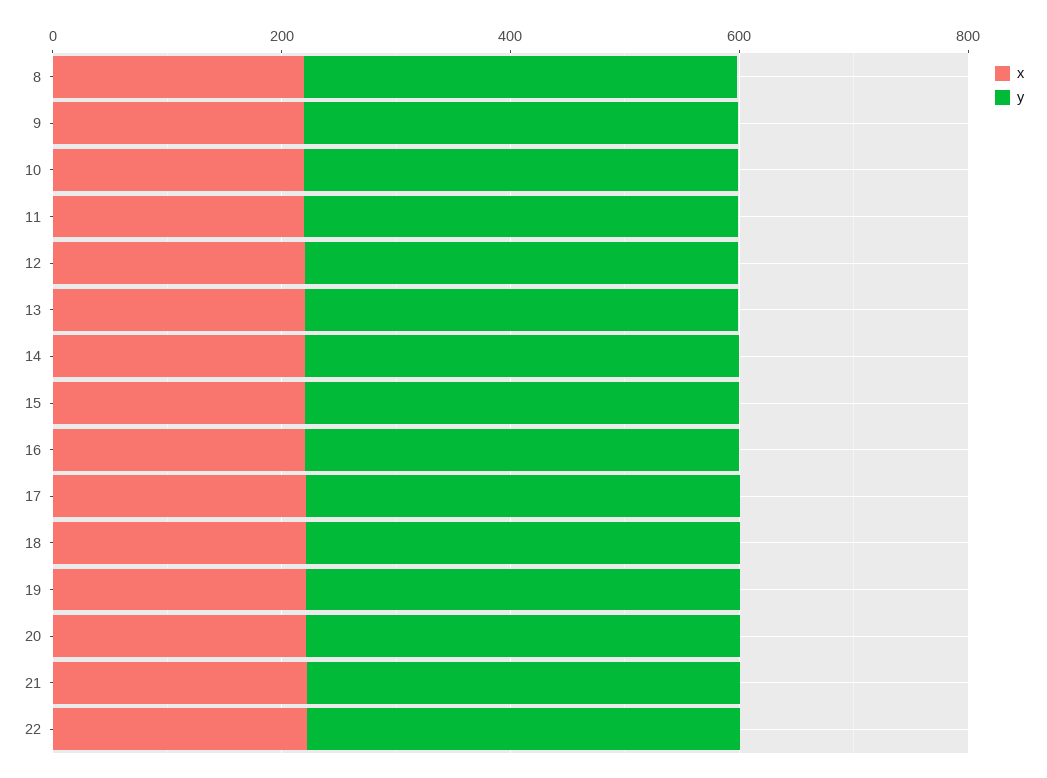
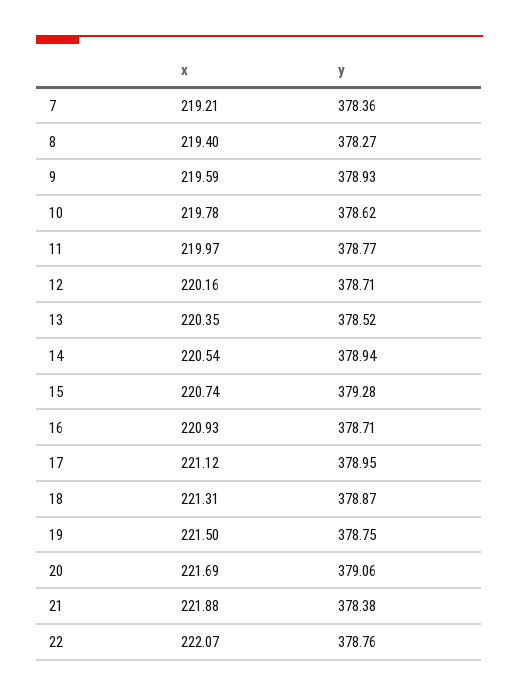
  {
    "x": {
      "8": 219.4,
      "9": 219.59,
      "10": 219.78,
      "11": 219.97,
      "12": 220.16,
      "13": 220.35,
      "14": 220.54,
      "15": 220.74,
      "16": 220.93,
      "17": 221.12,
      "18": 221.31,
      "19": 221.5,
      "20": 221.69,
      "21": 221.88,
-     "22": 222.07
+     "22": 222.07,
+     "7": 219.21
    },
    "y": {
      "8": 378.27,
      "9": 378.93,
      "10": 378.62,
      "11": 378.77,
      "12": 378.71,
      "13": 378.52,
      "14": 378.94,
      "15": 379.28,
      "16": 378.71,
      "17": 378.95,
      "18": 378.87,
      "19": 378.75,
      "20": 379.06,
      "21": 378.38,
-     "22": 378.76
+     "22": 378.76,
+     "7": 378.36
    }
  }

